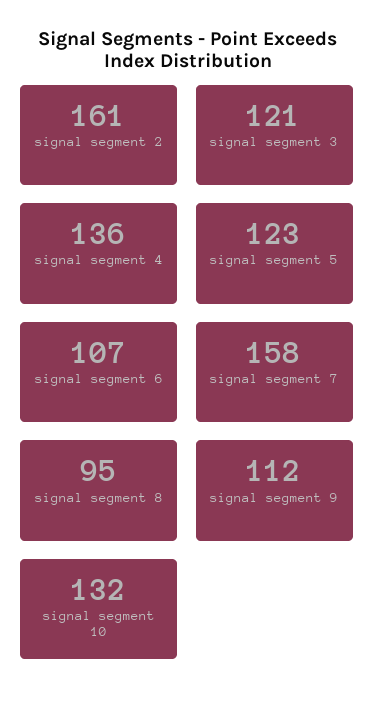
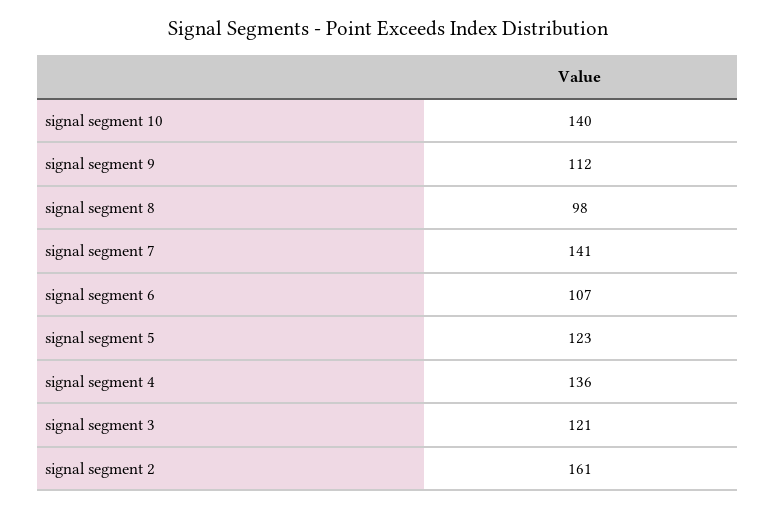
  {
    "signal segment 2": 161,
    "signal segment 3": 121,
    "signal segment 4": 136,
    "signal segment 5": 123,
    "signal segment 6": 107,
-   "signal segment 7": 158,
+   "signal segment 7": 141,
-   "signal segment 8": 95,
+   "signal segment 8": 98,
    "signal segment 9": 112,
-   "signal segment 10": 132
+   "signal segment 10": 140
  }

